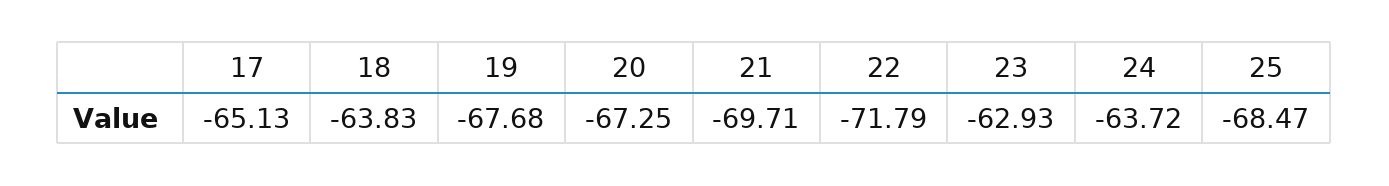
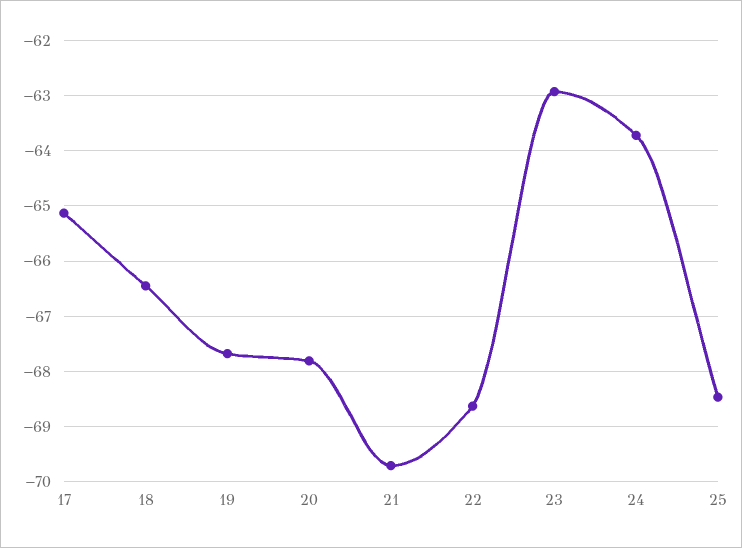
  {
    "17": -65.13,
-   "18": -63.83,
+   "18": -66.4,
    "19": -67.68,
-   "20": -67.25,
+   "20": -67.8,
    "21": -69.71,
-   "22": -71.79,
+   "22": -68.6,
    "23": -62.93,
    "24": -63.72,
    "25": -68.47
  }

